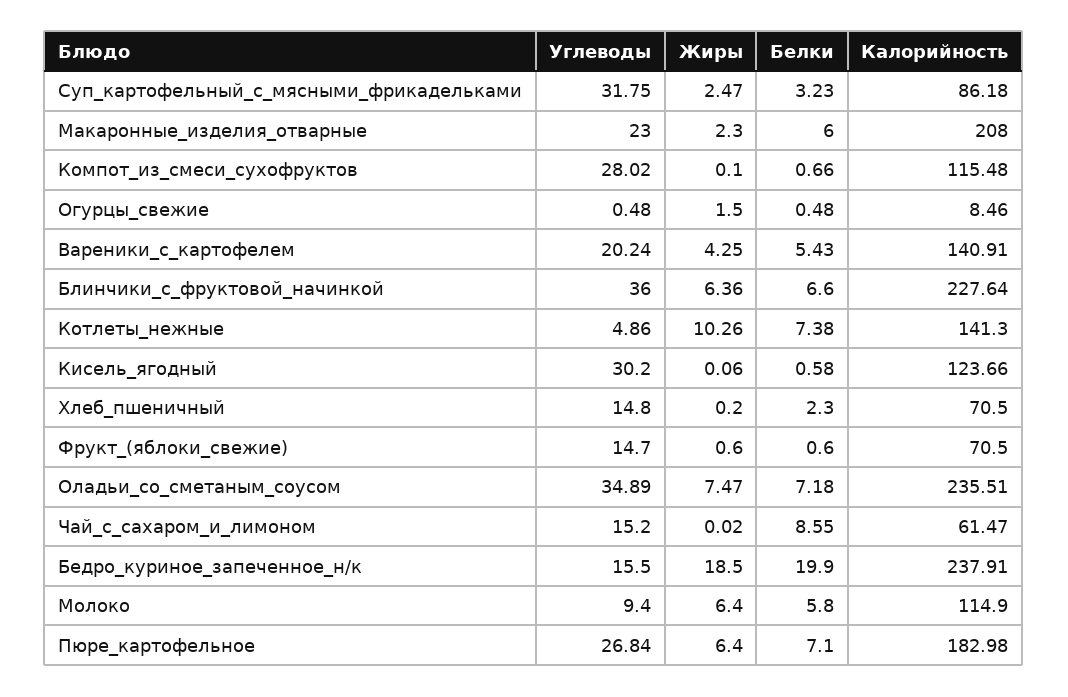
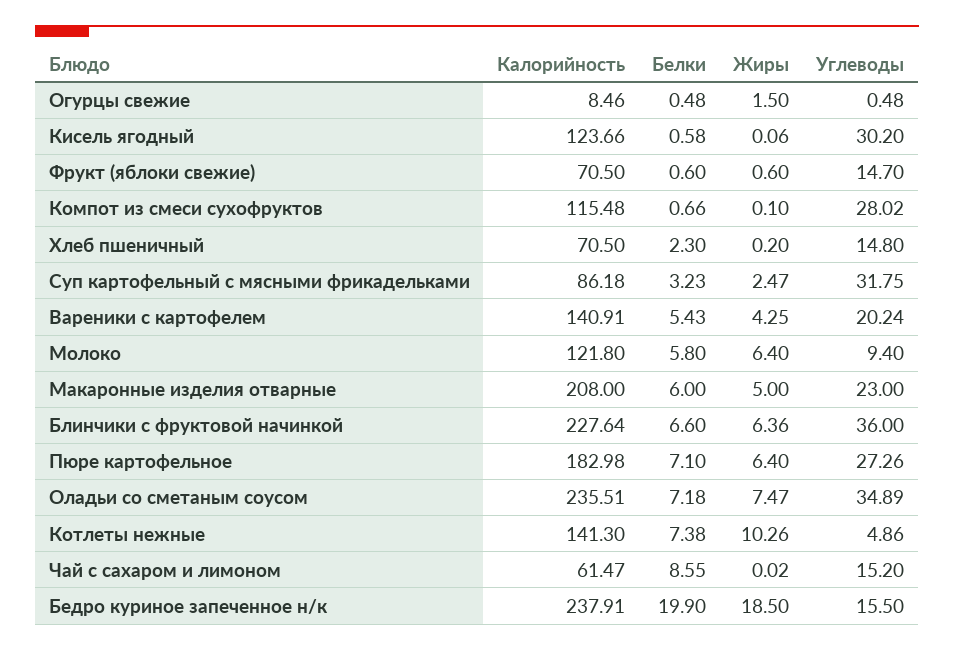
  {
    "Углеводы": {
      "Суп_картофельный_с_мясными_фрикадельками": 31.75,
      "Макаронные_изделия_отварные": 23,
      "Компот_из_смеси_сухофруктов": 28.02,
      "Огурцы_свежие": 0.48,
      "Вареники_с_картофелем": 20.24,
      "Блинчики_с_фруктовой_начинкой": 36,
      "Котлеты_нежные": 4.86,
      "Кисель_ягодный": 30.2,
      "Хлеб_пшеничный": 14.8,
      "Фрукт_(яблоки_свежие)": 14.7,
      "Оладьи_со_сметаным_соусом": 34.89,
      "Чай_с_сахаром_и_лимоном": 15.2,
      "Бедро_куриное_запеченное_н/к": 15.5,
      "Молоко": 9.4,
-     "Пюре_картофельное": 26.84
+     "Пюре_картофельное": 27.26
    },
    "Жиры": {
      "Суп_картофельный_с_мясными_фрикадельками": 2.47,
-     "Макаронные_изделия_отварные": 2.3,
+     "Макаронные_изделия_отварные": 5,
      "Компот_из_смеси_сухофруктов": 0.1,
      "Огурцы_свежие": 1.5,
      "Вареники_с_картофелем": 4.25,
      "Блинчики_с_фруктовой_начинкой": 6.36,
      "Котлеты_нежные": 10.26,
      "Кисель_ягодный": 0.06,
      "Хлеб_пшеничный": 0.2,
      "Фрукт_(яблоки_свежие)": 0.6,
      "Оладьи_со_сметаным_соусом": 7.47,
      "Чай_с_сахаром_и_лимоном": 0.02,
      "Бедро_куриное_запеченное_н/к": 18.5,
      "Молоко": 6.4,
      "Пюре_картофельное": 6.4
    },
    "Белки": {
      "Суп_картофельный_с_мясными_фрикадельками": 3.23,
      "Макаронные_изделия_отварные": 6,
      "Компот_из_смеси_сухофруктов": 0.66,
      "Огурцы_свежие": 0.48,
      "Вареники_с_картофелем": 5.43,
      "Блинчики_с_фруктовой_начинкой": 6.6,
      "Котлеты_нежные": 7.38,
      "Кисель_ягодный": 0.58,
      "Хлеб_пшеничный": 2.3,
      "Фрукт_(яблоки_свежие)": 0.6,
      "Оладьи_со_сметаным_соусом": 7.18,
      "Чай_с_сахаром_и_лимоном": 8.55,
      "Бедро_куриное_запеченное_н/к": 19.9,
      "Молоко": 5.8,
      "Пюре_картофельное": 7.1
    },
    "Калорийность": {
      "Суп_картофельный_с_мясными_фрикадельками": 86.18,
      "Макаронные_изделия_отварные": 208,
      "Компот_из_смеси_сухофруктов": 115.48,
      "Огурцы_свежие": 8.46,
      "Вареники_с_картофелем": 140.91,
      "Блинчики_с_фруктовой_начинкой": 227.64,
      "Котлеты_нежные": 141.3,
      "Кисель_ягодный": 123.66,
      "Хлеб_пшеничный": 70.5,
      "Фрукт_(яблоки_свежие)": 70.5,
      "Оладьи_со_сметаным_соусом": 235.51,
      "Чай_с_сахаром_и_лимоном": 61.47,
      "Бедро_куриное_запеченное_н/к": 237.91,
-     "Молоко": 114.9,
+     "Молоко": 121.8,
      "Пюре_картофельное": 182.98
    }
  }

